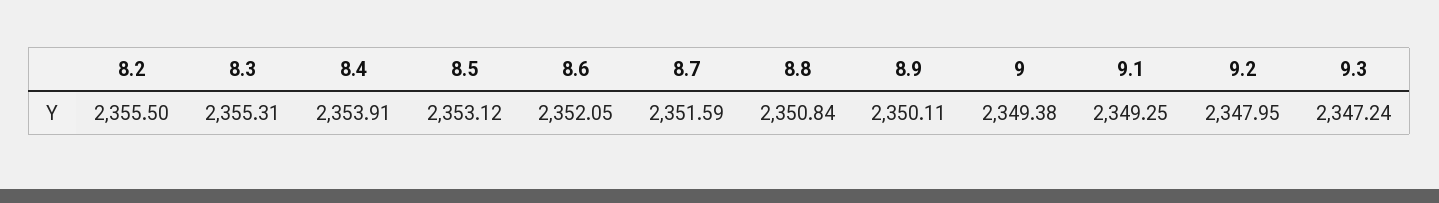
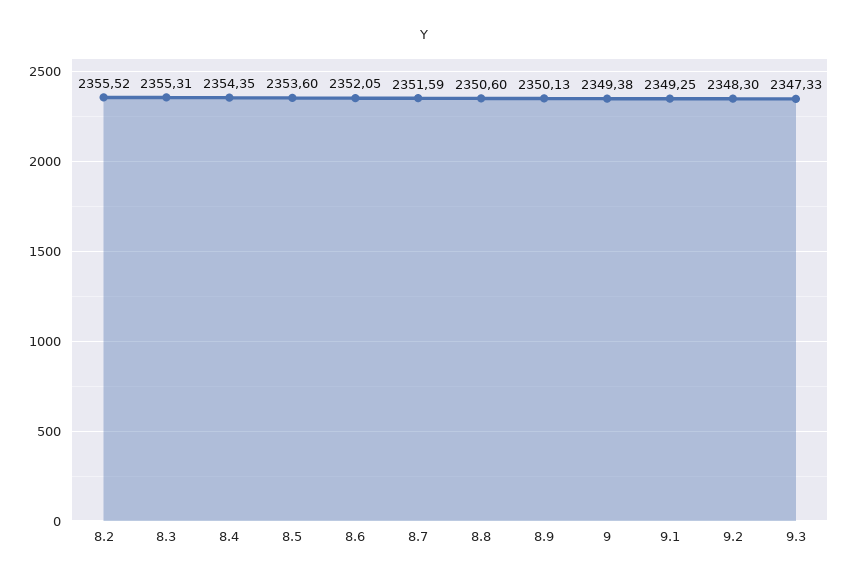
  {
-   "8.2": 2355.5,
+   "8.2": 2355.52,
    "8.3": 2355.31,
-   "8.4": 2353.91,
+   "8.4": 2354.35,
-   "8.5": 2353.12,
+   "8.5": 2353.6,
    "8.6": 2352.05,
    "8.7": 2351.59,
-   "8.8": 2350.84,
+   "8.8": 2350.6,
-   "8.9": 2350.11,
+   "8.9": 2350.13,
    "9": 2349.38,
    "9.1": 2349.25,
-   "9.2": 2347.95,
+   "9.2": 2348.3,
-   "9.3": 2347.24
+   "9.3": 2347.33
  }

